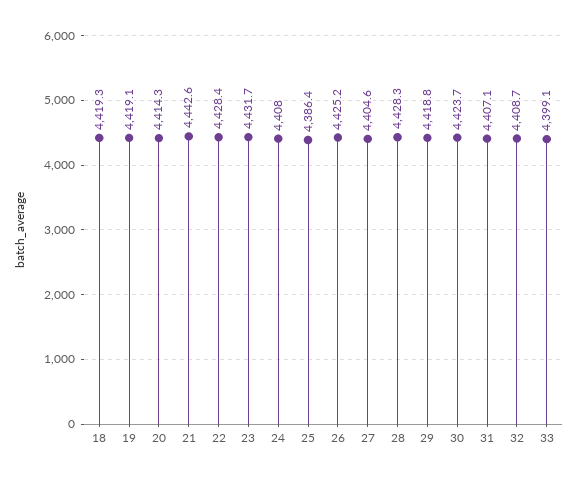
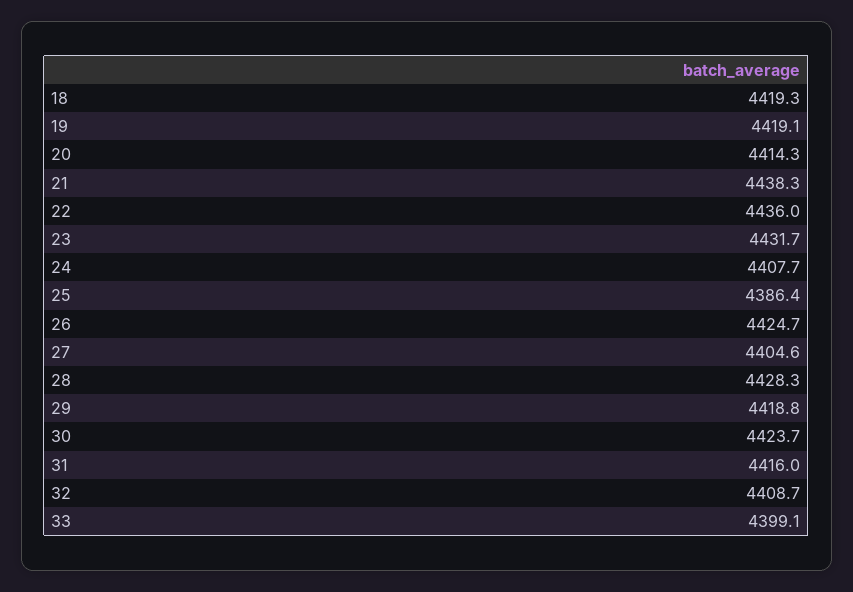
  {
    "18": 4419.3,
    "19": 4419.1,
    "20": 4414.3,
-   "21": 4442.6,
+   "21": 4438.3,
-   "22": 4428.4,
+   "22": 4436,
    "23": 4431.7,
-   "24": 4408,
+   "24": 4407.7,
    "25": 4386.4,
-   "26": 4425.2,
+   "26": 4424.7,
    "27": 4404.6,
    "28": 4428.3,
    "29": 4418.8,
    "30": 4423.7,
-   "31": 4407.1,
+   "31": 4416,
    "32": 4408.7,
    "33": 4399.1
  }

